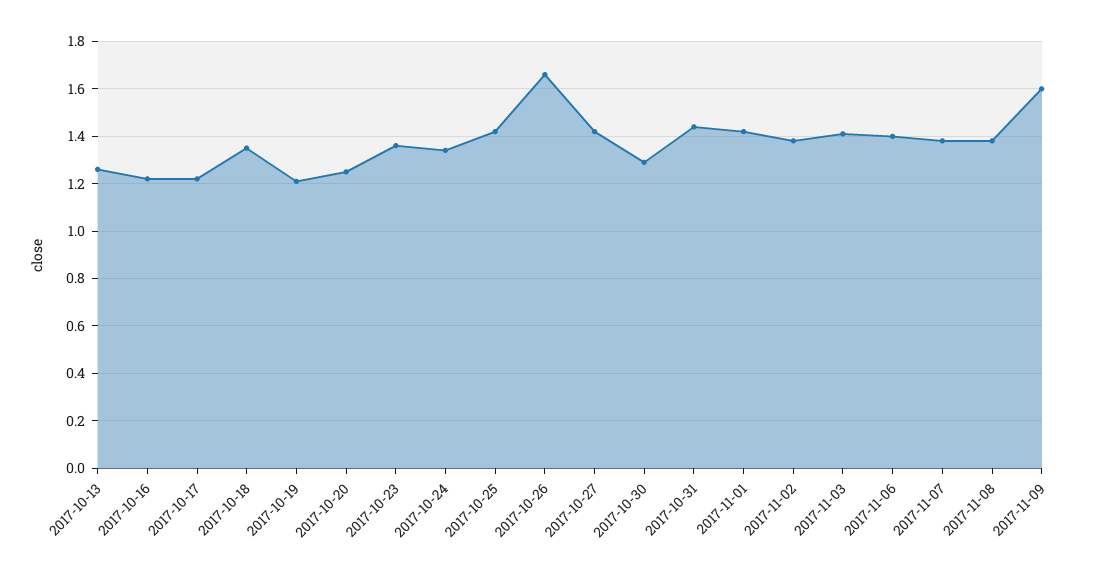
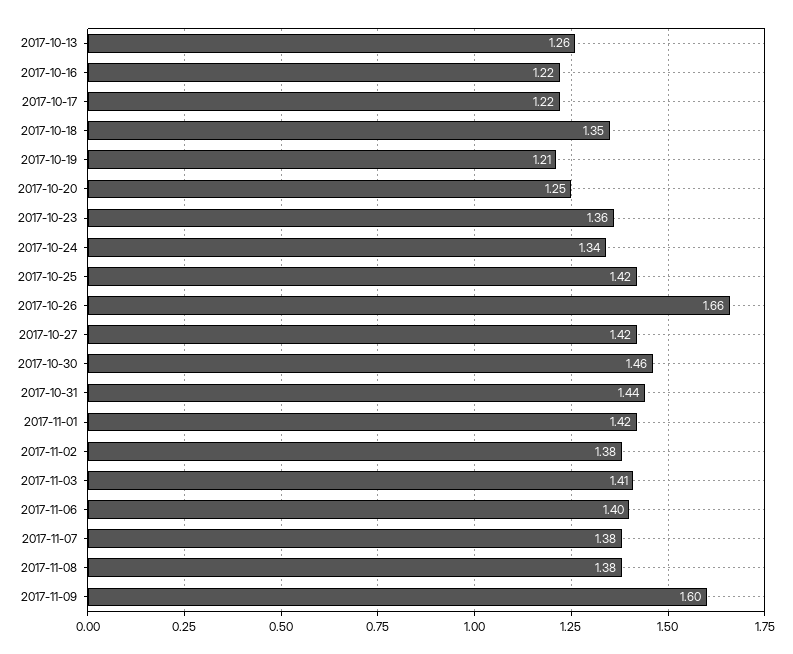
  {
    "2017-10-13": 1.26,
    "2017-10-16": 1.22,
    "2017-10-17": 1.22,
    "2017-10-18": 1.35,
    "2017-10-19": 1.21,
    "2017-10-20": 1.25,
    "2017-10-23": 1.36,
    "2017-10-24": 1.34,
    "2017-10-25": 1.42,
    "2017-10-26": 1.66,
    "2017-10-27": 1.42,
-   "2017-10-30": 1.3,
+   "2017-10-30": 1.46,
    "2017-10-31": 1.44,
    "2017-11-01": 1.42,
    "2017-11-02": 1.38,
    "2017-11-03": 1.41,
    "2017-11-06": 1.4,
    "2017-11-07": 1.38,
    "2017-11-08": 1.38,
    "2017-11-09": 1.6
  }

